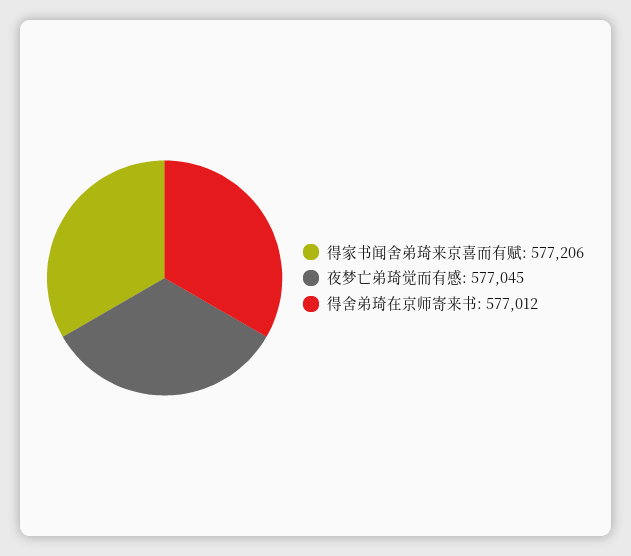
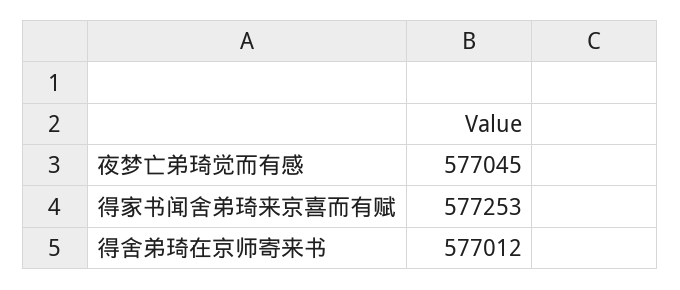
  {
-   "得家书闻舍弟琦来京喜而有赋": 577206,
+   "得家书闻舍弟琦来京喜而有赋": 577253,
    "夜梦亡弟琦觉而有感": 577045,
    "得舍弟琦在京师寄来书": 577012
  }

